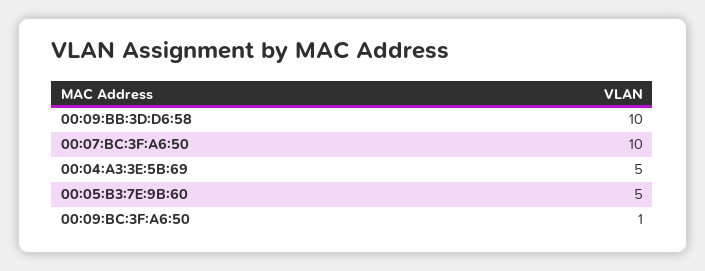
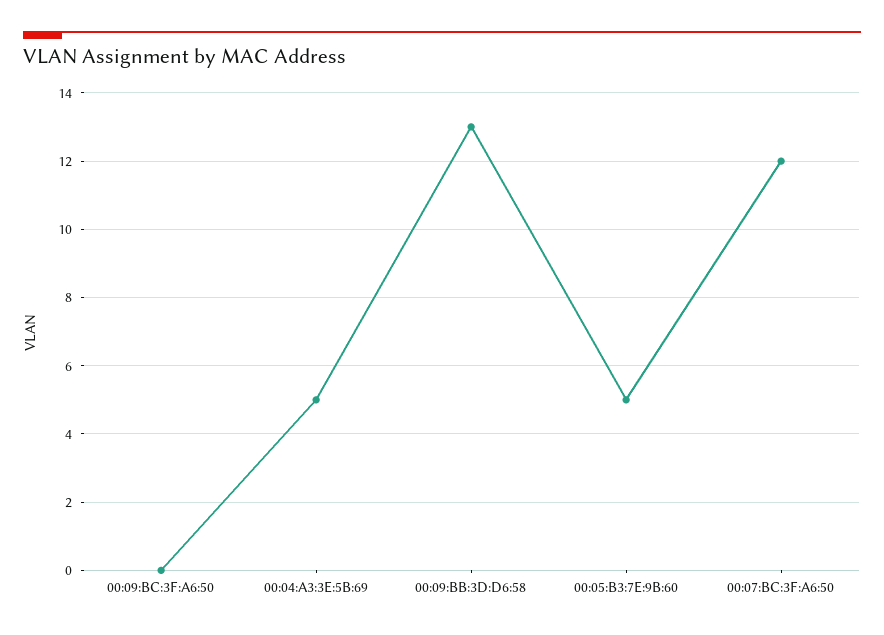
  {
-   "00:09:BB:3D:D6:58": 10,
+   "00:09:BB:3D:D6:58": 13,
-   "00:07:BC:3F:A6:50": 10,
+   "00:07:BC:3F:A6:50": 12,
    "00:04:A3:3E:5B:69": 5,
    "00:05:B3:7E:9B:60": 5,
-   "00:09:BC:3F:A6:50": 1
+   "00:09:BC:3F:A6:50": 0
  }

